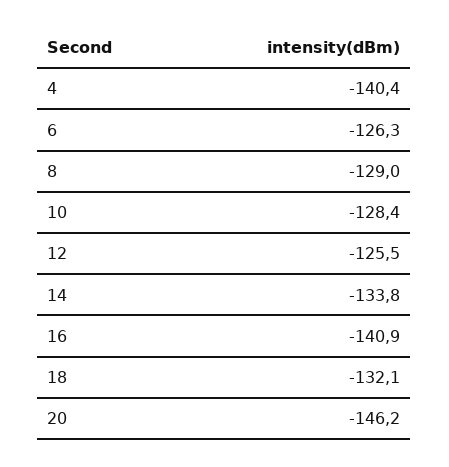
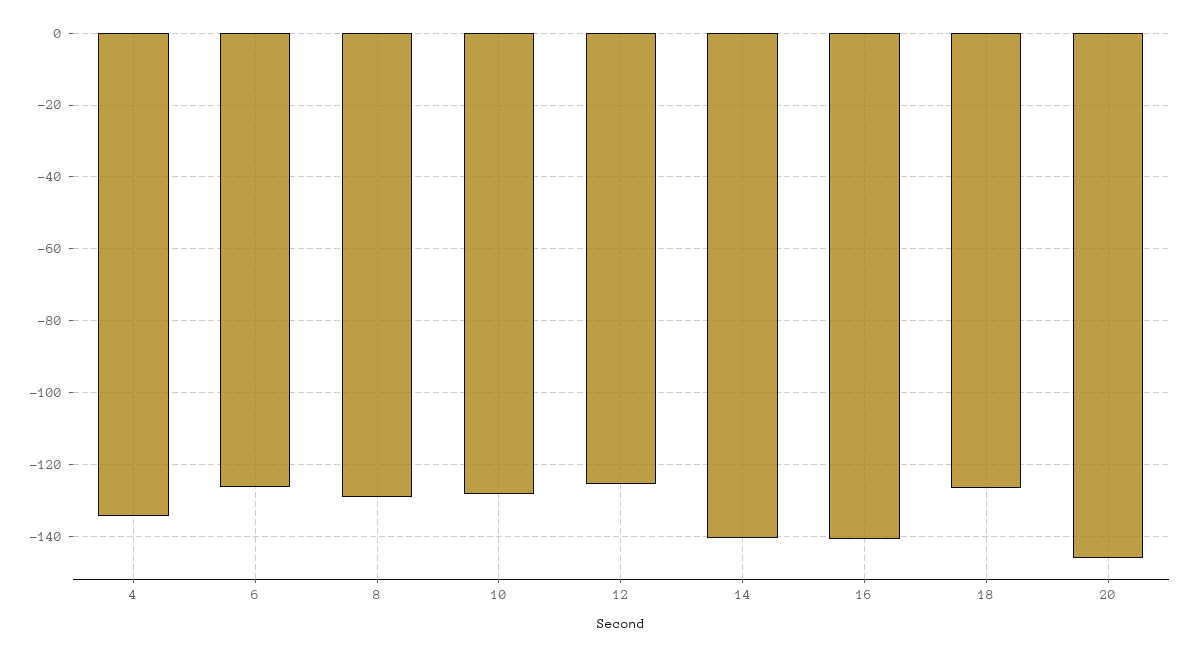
  {
-   "4": -140.4,
+   "4": -134,
    "6": -126.3,
    "8": -129,
    "10": -128.4,
    "12": -125.5,
-   "14": -133.8,
+   "14": -140,
    "16": -140.9,
-   "18": -132.1,
+   "18": -126,
    "20": -146.2
  }

